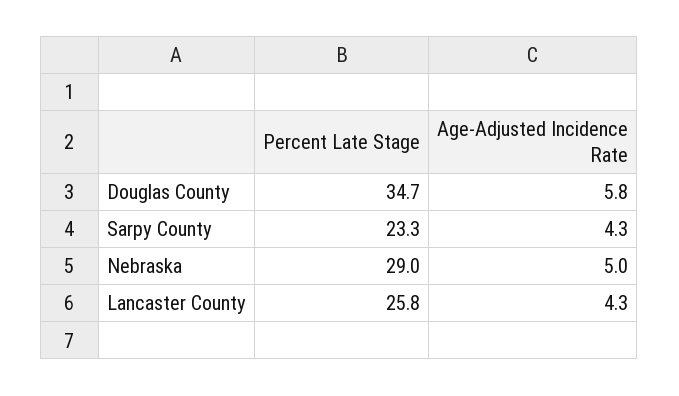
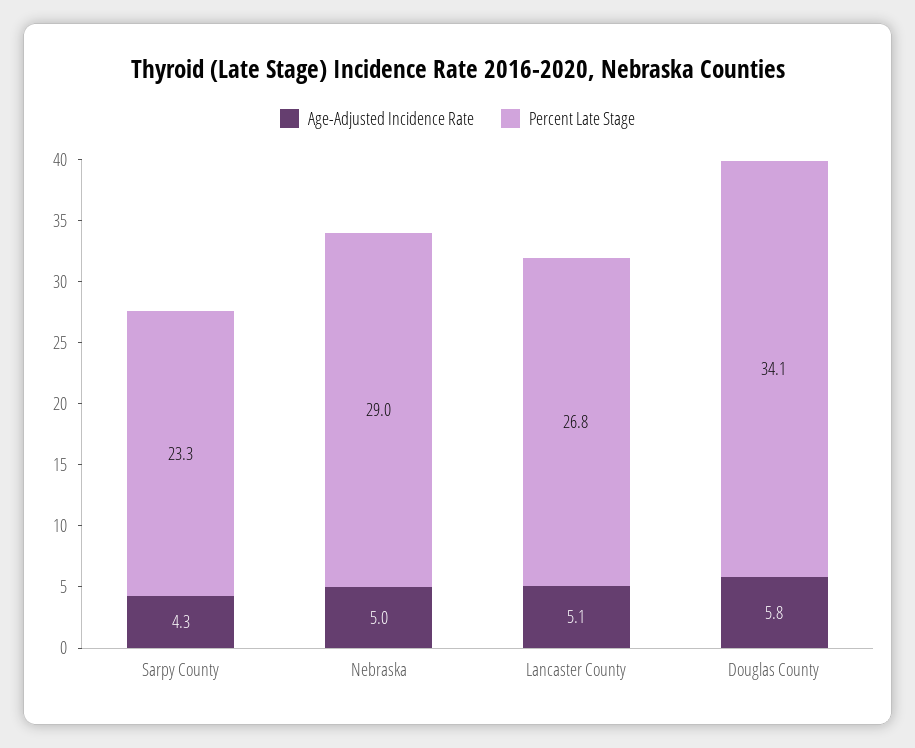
  {
    "Percent Late Stage": {
-     "Douglas County": 34.7,
+     "Douglas County": 34.1,
      "Sarpy County": 23.3,
      "Nebraska": 29,
-     "Lancaster County": 25.8
+     "Lancaster County": 26.8
    },
    "Age-Adjusted Incidence Rate": {
      "Douglas County": 5.8,
      "Sarpy County": 4.3,
      "Nebraska": 5,
-     "Lancaster County": 4.3
+     "Lancaster County": 5.1
    }
  }

